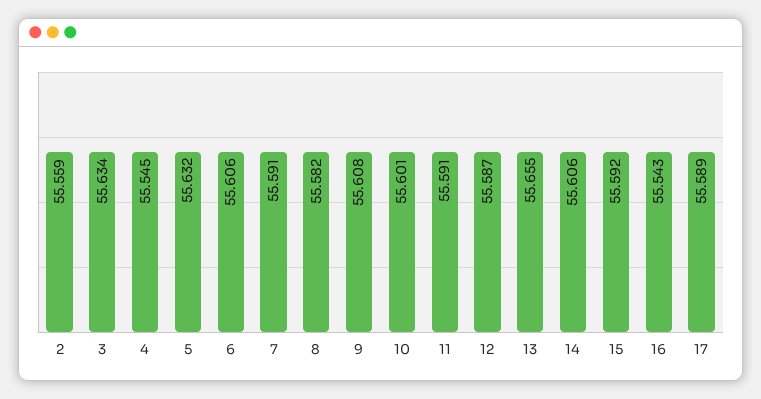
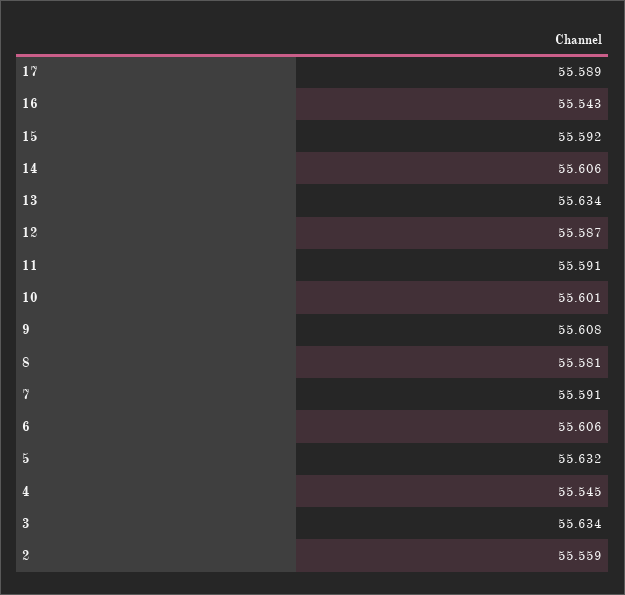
  {
    "2": 55.559,
    "3": 55.634,
    "4": 55.545,
    "5": 55.632,
    "6": 55.606,
    "7": 55.591,
-   "8": 55.582,
+   "8": 55.581,
    "9": 55.608,
    "10": 55.601,
    "11": 55.591,
    "12": 55.587,
-   "13": 55.655,
+   "13": 55.634,
    "14": 55.606,
    "15": 55.592,
    "16": 55.543,
    "17": 55.589
  }

